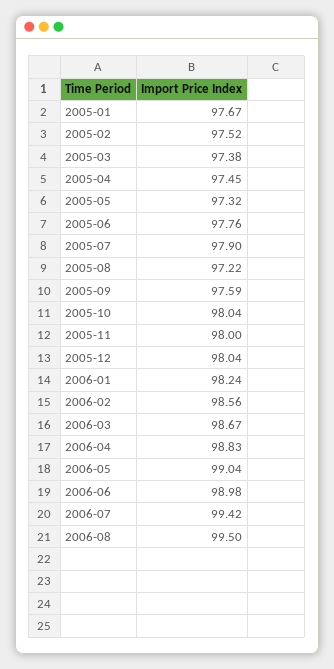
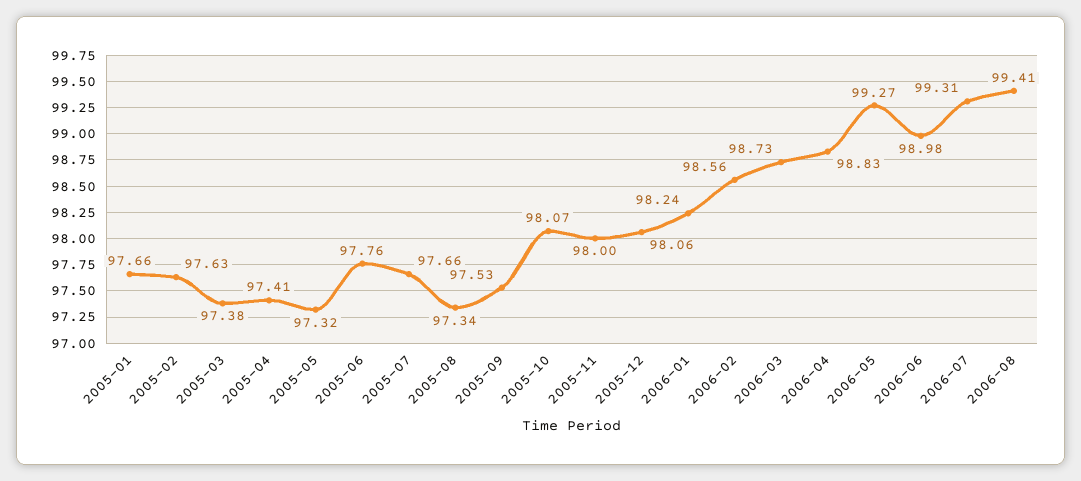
  {
-   "2005-01": 97.67,
+   "2005-01": 97.66,
-   "2005-02": 97.52,
+   "2005-02": 97.63,
    "2005-03": 97.38,
-   "2005-04": 97.45,
+   "2005-04": 97.41,
    "2005-05": 97.32,
    "2005-06": 97.76,
-   "2005-07": 97.9,
+   "2005-07": 97.66,
-   "2005-08": 97.22,
+   "2005-08": 97.34,
-   "2005-09": 97.59,
+   "2005-09": 97.53,
-   "2005-10": 98.04,
+   "2005-10": 98.07,
    "2005-11": 98,
-   "2005-12": 98.04,
+   "2005-12": 98.06,
    "2006-01": 98.24,
    "2006-02": 98.56,
-   "2006-03": 98.67,
+   "2006-03": 98.73,
    "2006-04": 98.83,
-   "2006-05": 99.04,
+   "2006-05": 99.27,
    "2006-06": 98.98,
-   "2006-07": 99.42,
+   "2006-07": 99.31,
-   "2006-08": 99.5
+   "2006-08": 99.41
  }

